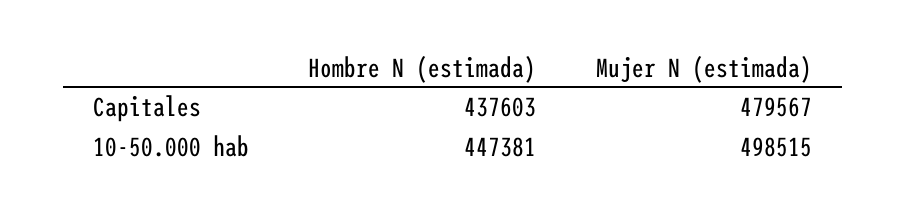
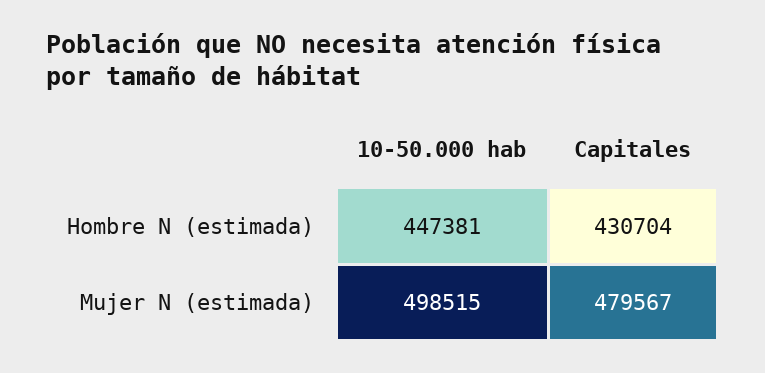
  {
    "Hombre N (estimada)": {
-     "Capitales": 437603,
+     "Capitales": 430704,
      "10-50.000 hab": 447381
    },
    "Mujer N (estimada)": {
      "Capitales": 479567,
      "10-50.000 hab": 498515
    }
  }

